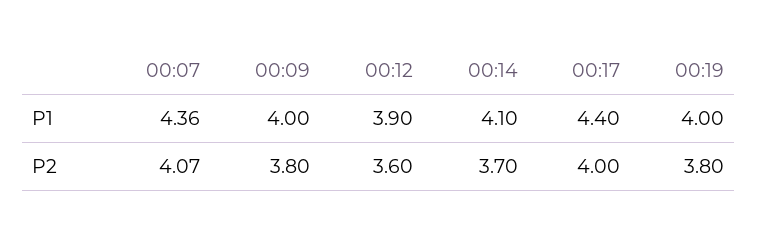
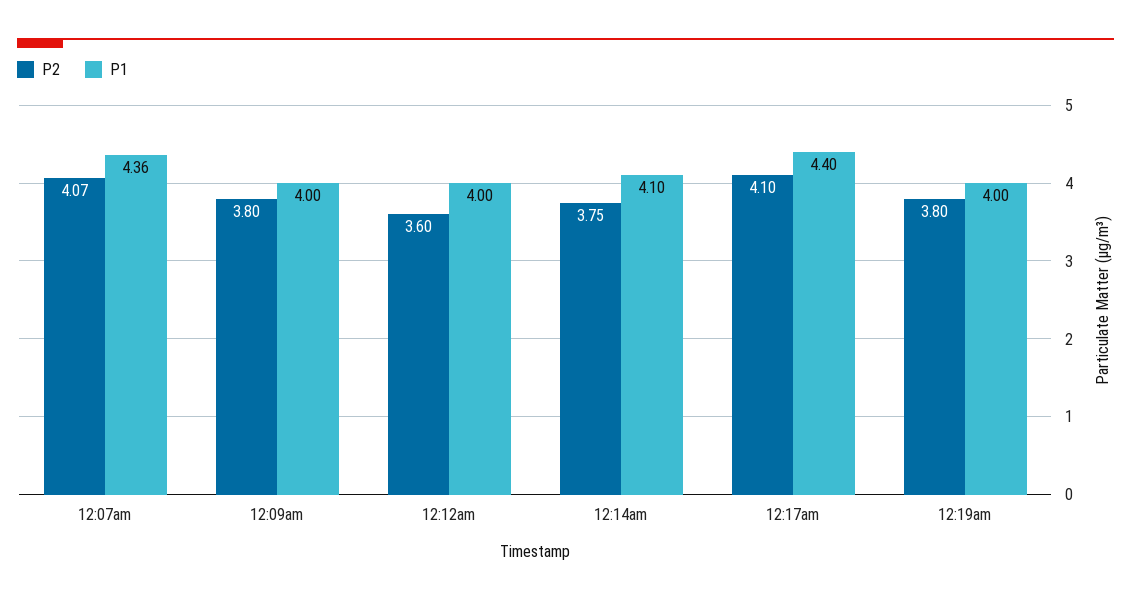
  {
    "P1": {
      "00:07": 4.36,
      "00:09": 4,
-     "00:12": 3.9,
+     "00:12": 4,
      "00:14": 4.1,
      "00:17": 4.4,
      "00:19": 4
    },
    "P2": {
      "00:07": 4.07,
      "00:09": 3.8,
      "00:12": 3.6,
-     "00:14": 3.7,
+     "00:14": 3.75,
-     "00:17": 4,
+     "00:17": 4.1,
      "00:19": 3.8
    }
  }

